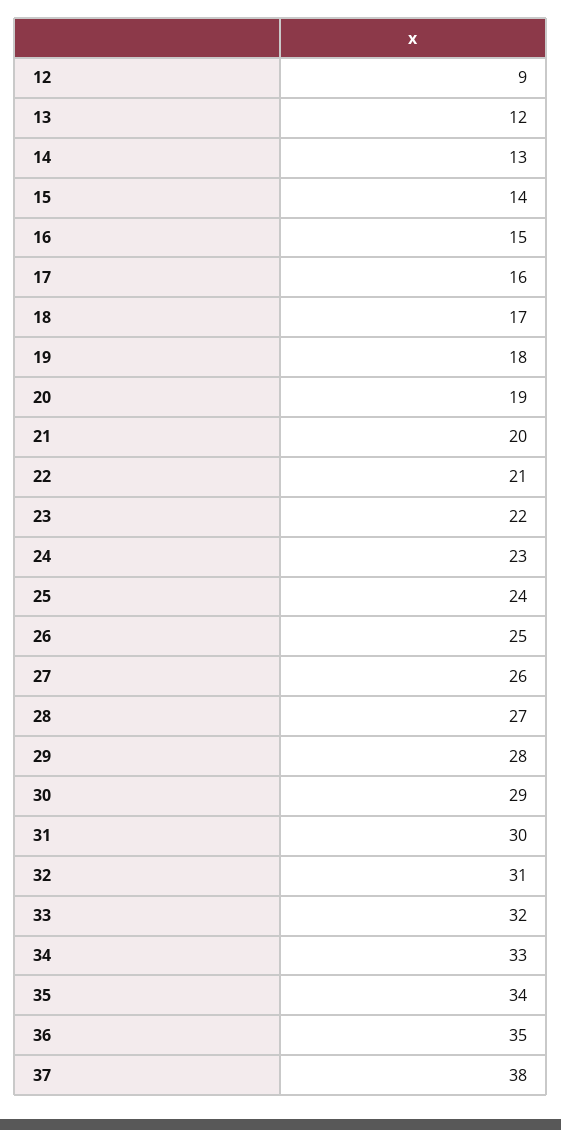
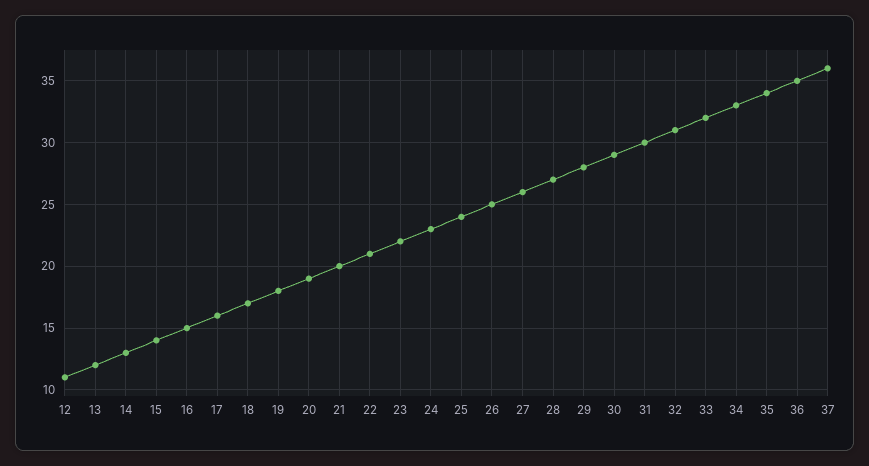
  {
-   "12": 9,
+   "12": 11,
    "13": 12,
    "14": 13,
    "15": 14,
    "16": 15,
    "17": 16,
    "18": 17,
    "19": 18,
    "20": 19,
    "21": 20,
    "22": 21,
    "23": 22,
    "24": 23,
    "25": 24,
    "26": 25,
    "27": 26,
    "28": 27,
    "29": 28,
    "30": 29,
    "31": 30,
    "32": 31,
    "33": 32,
    "34": 33,
    "35": 34,
    "36": 35,
-   "37": 38
+   "37": 36
  }

